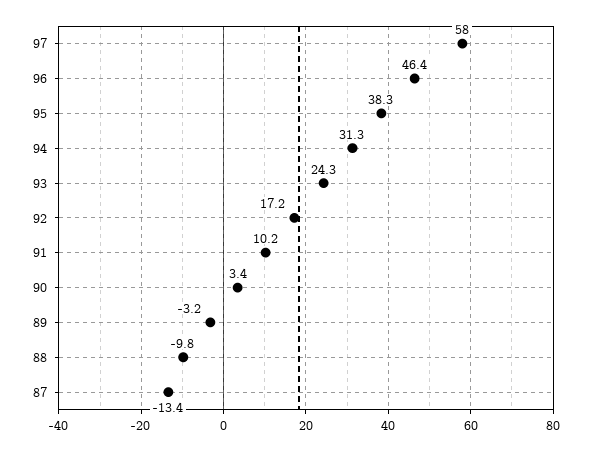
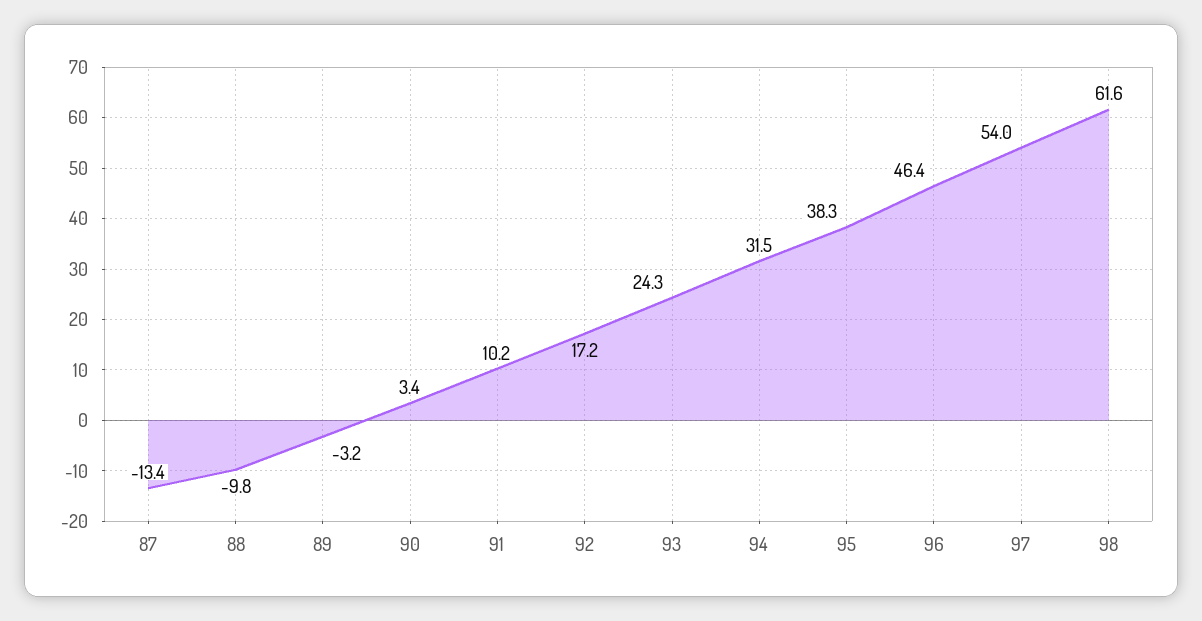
  {
-   "97": 58,
+   "97": 54,
    "96": 46.4,
    "95": 38.3,
-   "94": 31.3,
+   "94": 31.5,
    "93": 24.3,
    "92": 17.2,
    "91": 10.2,
    "90": 3.4,
    "89": -3.2,
    "88": -9.8,
-   "87": -13.4
+   "87": -13.4,
+   "98": 61.6
  }

